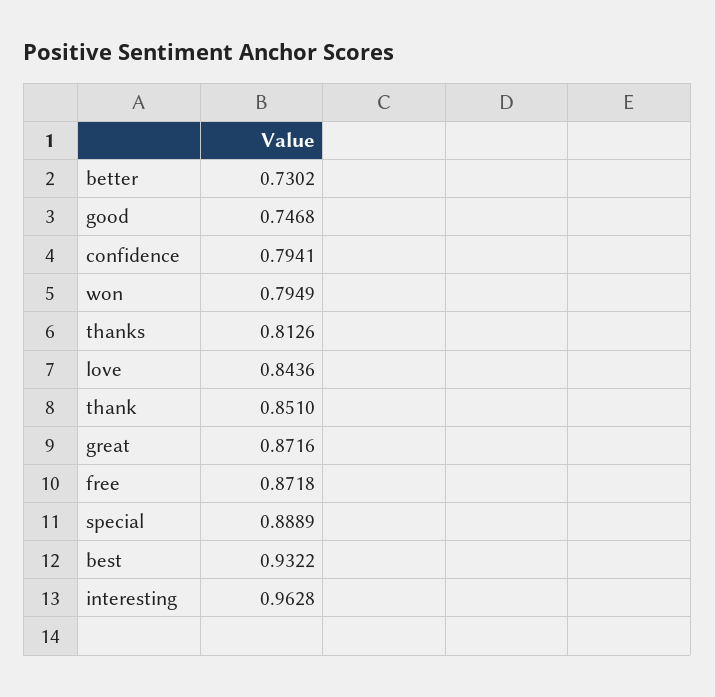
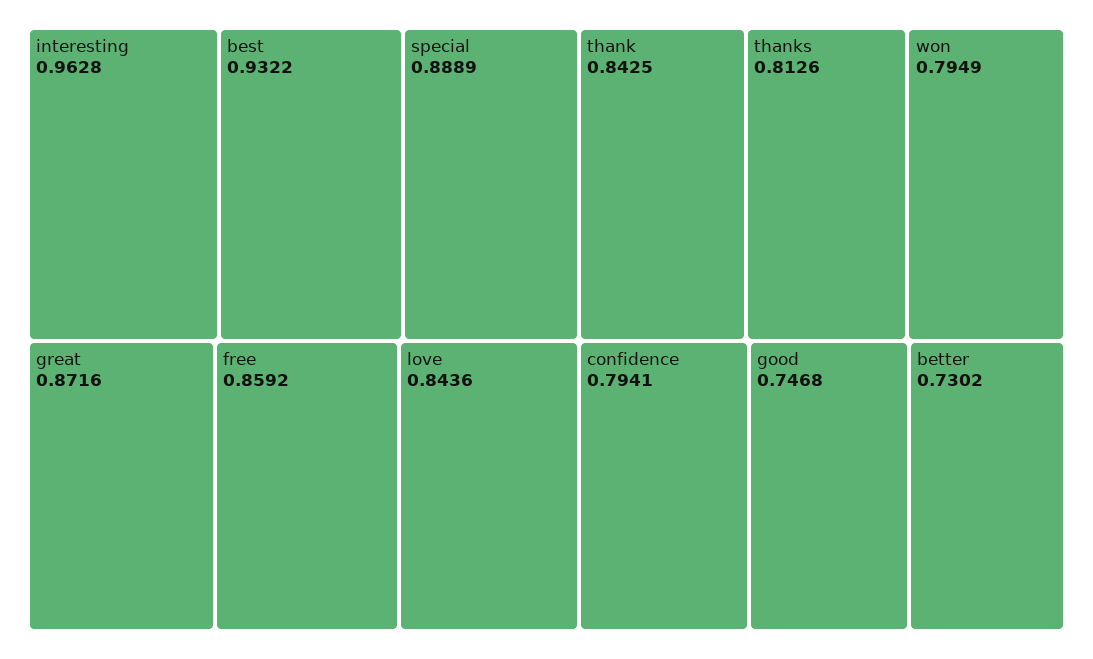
  {
    "better": 0.7302,
    "good": 0.7468,
    "confidence": 0.7941,
    "won": 0.7949,
    "thanks": 0.8126,
    "love": 0.8436,
-   "thank": 0.851,
+   "thank": 0.8425,
    "great": 0.8716,
-   "free": 0.8718,
+   "free": 0.8592,
    "special": 0.8889,
    "best": 0.9322,
    "interesting": 0.9628
  }

